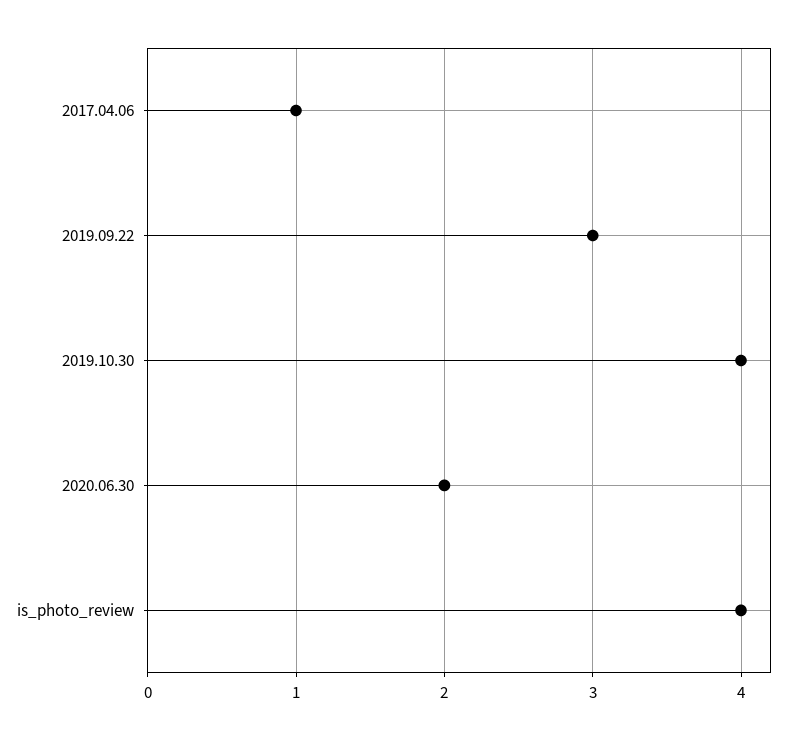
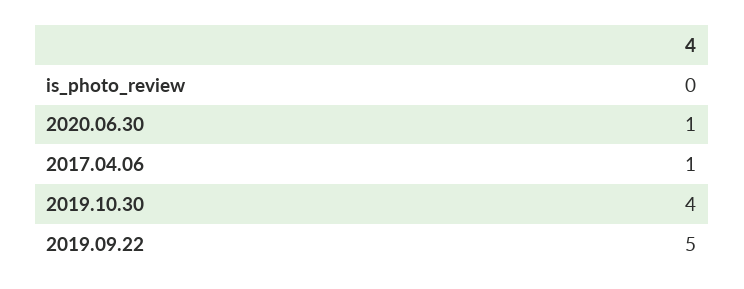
  {
    "2017.04.06": 1,
-   "2019.09.22": 3,
+   "2019.09.22": 5,
    "2019.10.30": 4,
-   "2020.06.30": 2,
+   "2020.06.30": 1,
-   "is_photo_review": 4
+   "is_photo_review": 0
  }

